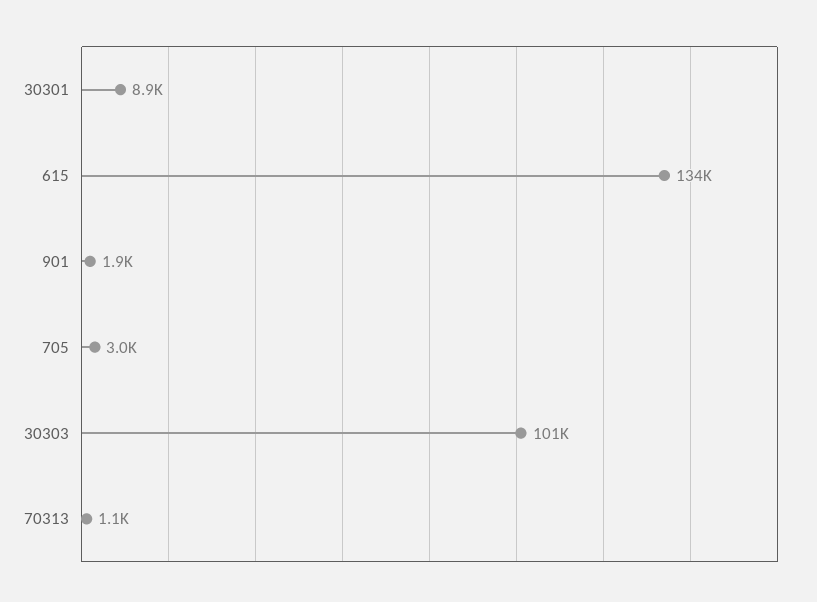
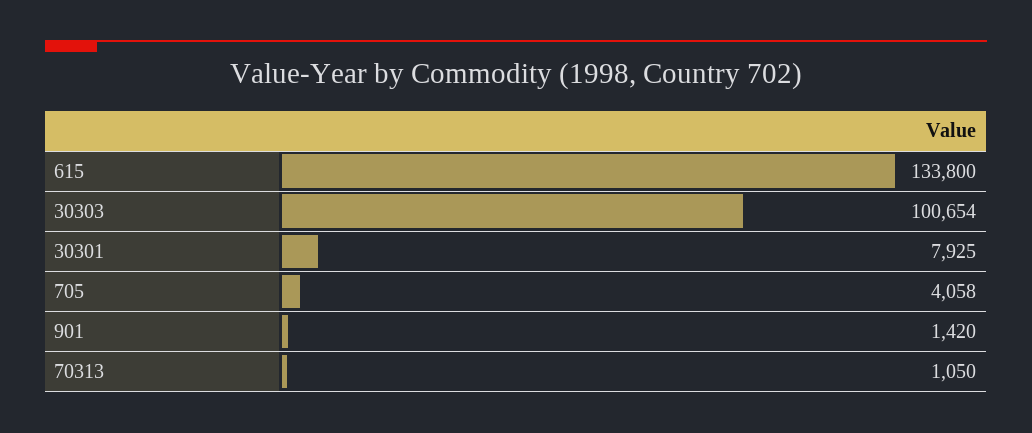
  {
-   "30301": 8900,
+   "30301": 7925,
    "615": 133800,
-   "901": 1900,
+   "901": 1420,
-   "705": 3000,
+   "705": 4058,
    "30303": 100654,
    "70313": 1050
  }

